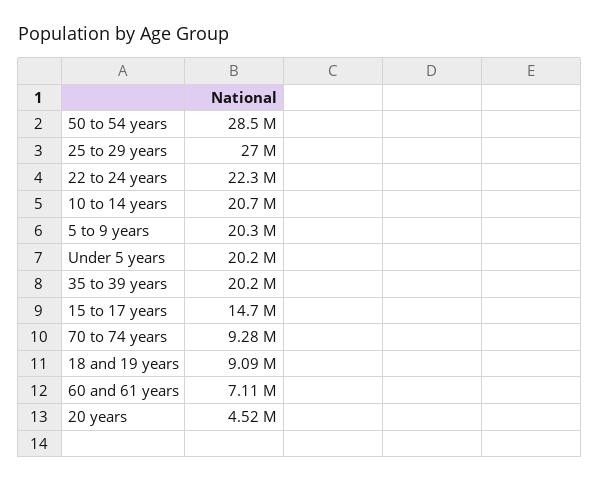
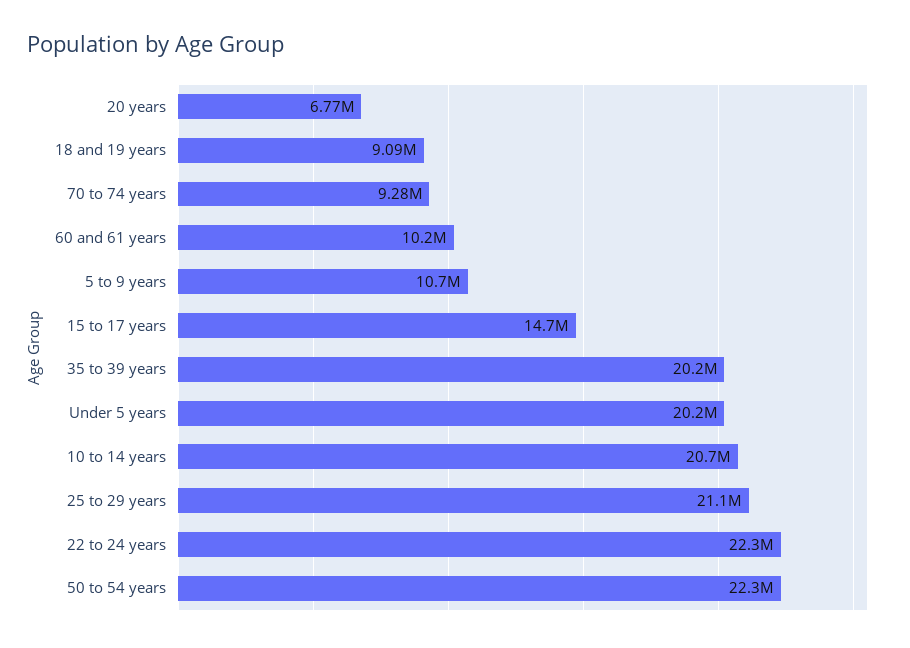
  {
-   "50 to 54 years": 28500000,
+   "50 to 54 years": 22300000,
-   "25 to 29 years": 27000000,
+   "25 to 29 years": 21100000,
    "22 to 24 years": 22300000,
    "10 to 14 years": 20700000,
-   "5 to 9 years": 20300000,
+   "5 to 9 years": 10700000,
    "Under 5 years": 20200000,
    "35 to 39 years": 20200000,
    "15 to 17 years": 14700000,
    "70 to 74 years": 9280000,
    "18 and 19 years": 9090000,
-   "60 and 61 years": 7110000,
+   "60 and 61 years": 10200000,
-   "20 years": 4520000
+   "20 years": 6770000
  }

